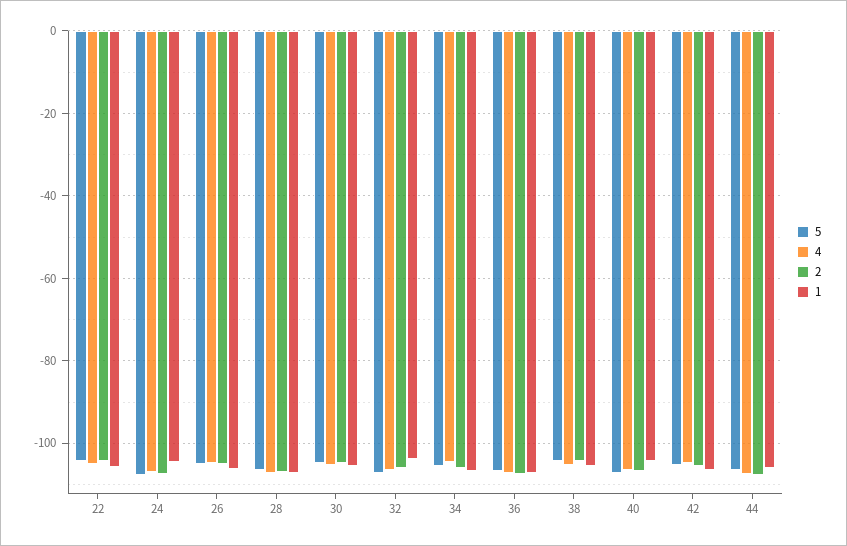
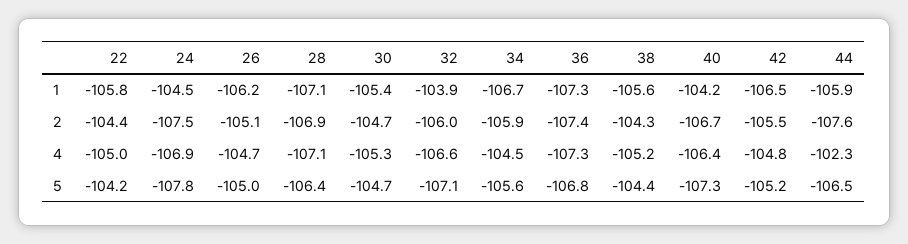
  {
    "5": {
      "22": -104.2,
      "24": -107.8,
      "26": -105,
      "28": -106.4,
      "30": -104.7,
      "32": -107.1,
      "34": -105.6,
      "36": -106.8,
      "38": -104.4,
      "40": -107.3,
      "42": -105.2,
      "44": -106.5
    },
    "4": {
      "22": -105,
      "24": -106.9,
      "26": -104.7,
      "28": -107.1,
      "30": -105.3,
      "32": -106.6,
      "34": -104.5,
      "36": -107.3,
      "38": -105.2,
      "40": -106.4,
      "42": -104.8,
-     "44": -108
+     "44": -102.3
    },
    "2": {
      "22": -104.4,
      "24": -107.5,
      "26": -105.1,
      "28": -106.9,
      "30": -104.7,
      "32": -106,
      "34": -105.9,
      "36": -107.4,
      "38": -104.3,
      "40": -106.7,
      "42": -105.5,
      "44": -107.6
    },
    "1": {
      "22": -105.8,
      "24": -104.5,
      "26": -106.2,
      "28": -107.1,
      "30": -105.4,
      "32": -103.9,
      "34": -106.7,
      "36": -107.3,
      "38": -105.6,
      "40": -104.2,
      "42": -106.5,
      "44": -105.9
    }
  }

